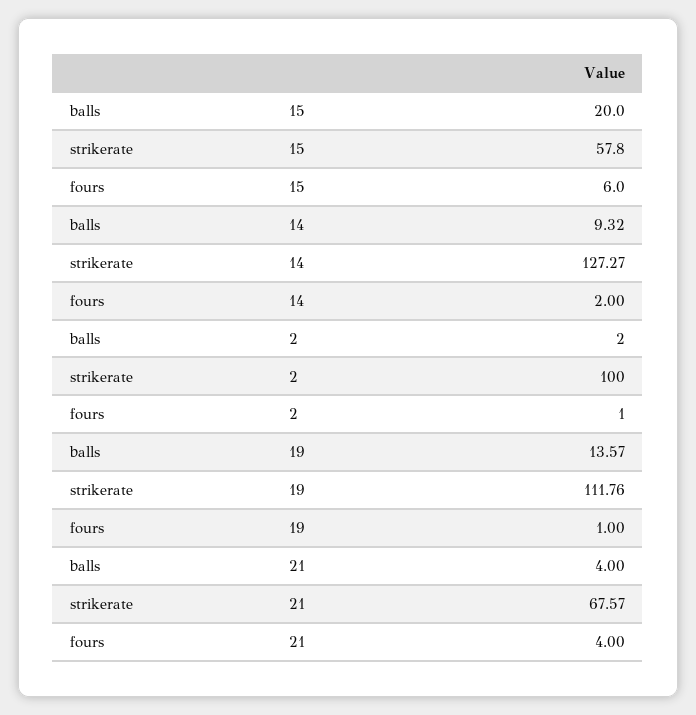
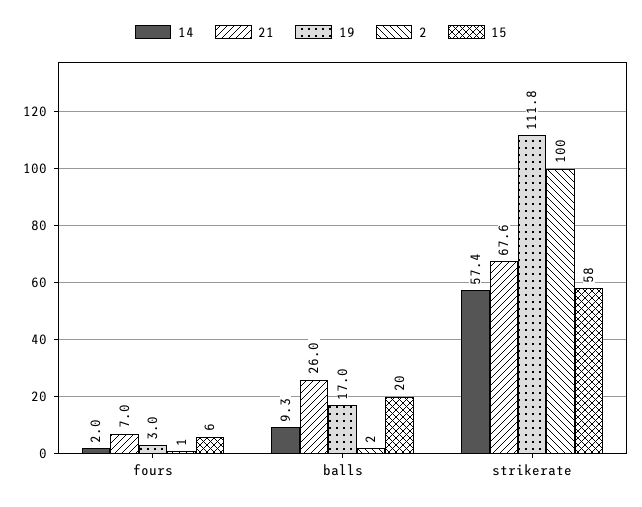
  {
    "15": {
      "balls": 20,
      "strikerate": 57.8,
      "fours": 6
    },
    "14": {
      "balls": 9.32,
-     "strikerate": 127.27,
+     "strikerate": 57.4,
      "fours": 2
    },
    "2": {
      "balls": 2,
      "strikerate": 100,
      "fours": 1
    },
    "19": {
-     "balls": 13.57,
+     "balls": 17,
      "strikerate": 111.76,
-     "fours": 1
+     "fours": 3
    },
    "21": {
-     "balls": 4,
+     "balls": 26,
      "strikerate": 67.57,
-     "fours": 4
+     "fours": 7
    }
  }

